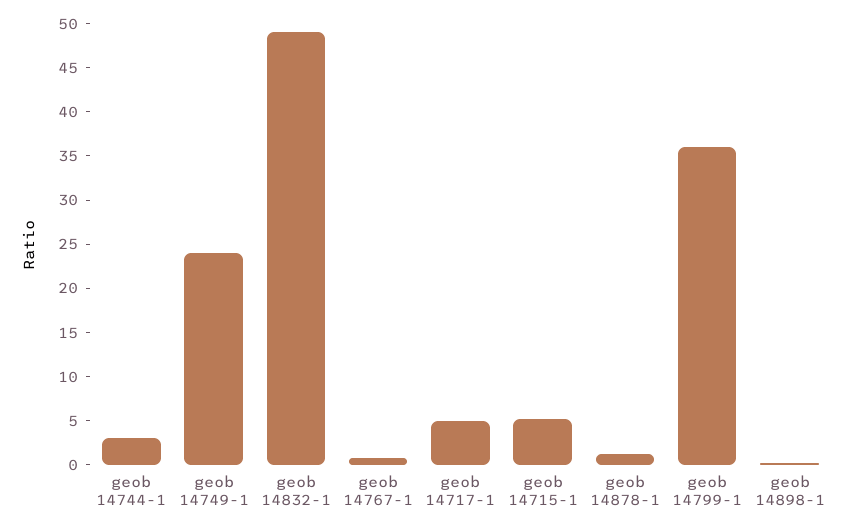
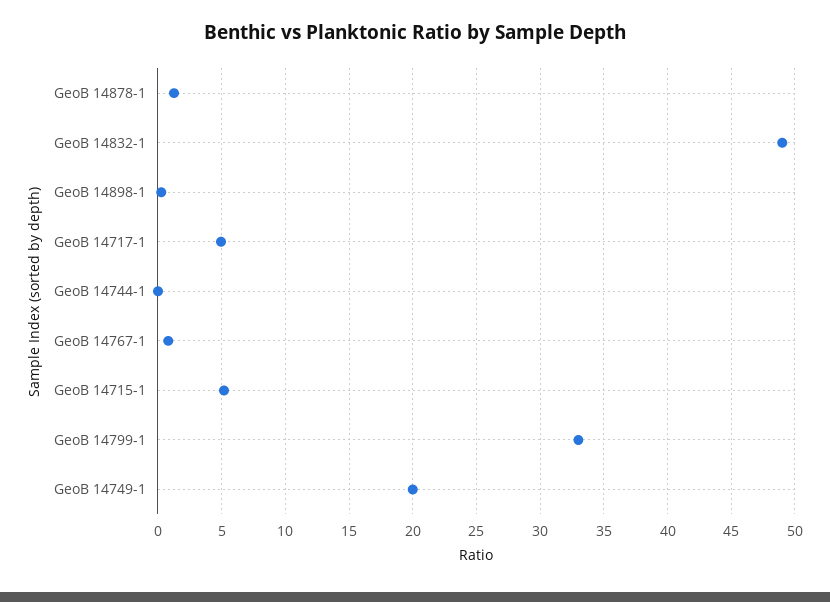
  {
-   "geob 14744-1": 3,
+   "geob 14744-1": 0,
-   "geob 14749-1": 24,
+   "geob 14749-1": 20,
    "geob 14832-1": 49,
    "geob 14767-1": 1,
    "geob 14717-1": 5,
    "geob 14715-1": 5,
    "geob 14878-1": 1.5,
-   "geob 14799-1": 36,
+   "geob 14799-1": 33,
    "geob 14898-1": 0.5
  }

